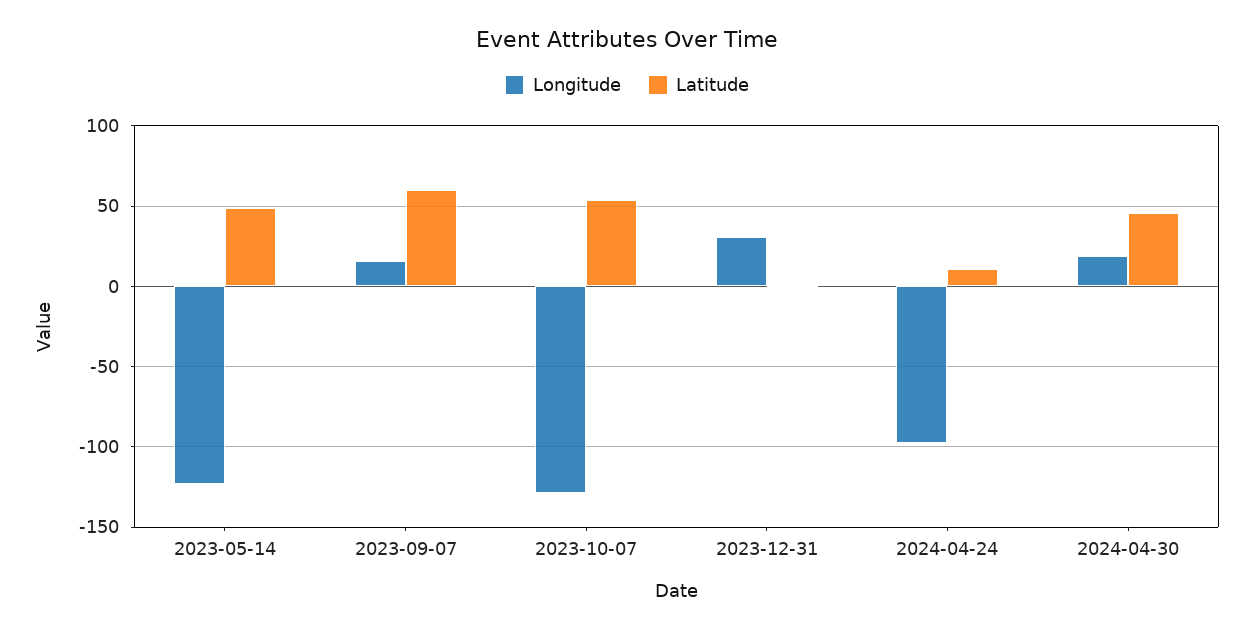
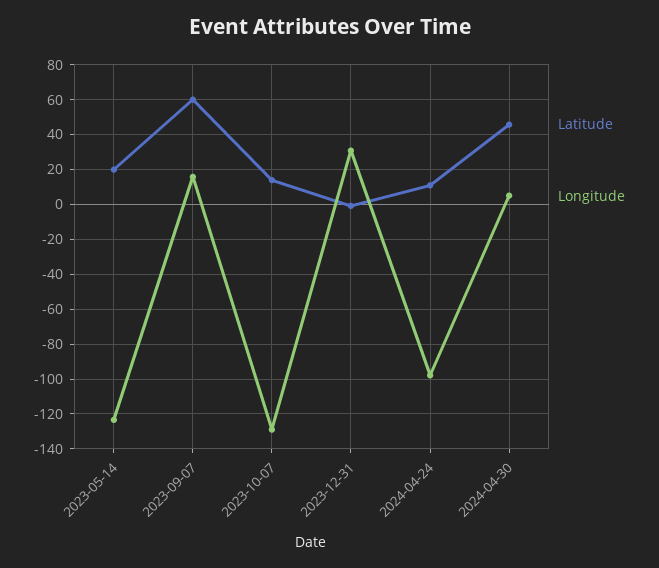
  {
    "Longitude": {
      "2023-05-14": -125,
      "2023-09-07": 15,
      "2023-10-07": -130,
      "2023-12-31": 30,
      "2024-04-24": -100,
-     "2024-04-30": 20
+     "2024-04-30": 5
    },
    "Latitude": {
-     "2023-05-14": 50,
+     "2023-05-14": 20,
      "2023-09-07": 60,
-     "2023-10-07": 55,
+     "2023-10-07": 15,
      "2023-12-31": 0,
      "2024-04-24": 10,
      "2024-04-30": 45
    }
  }

